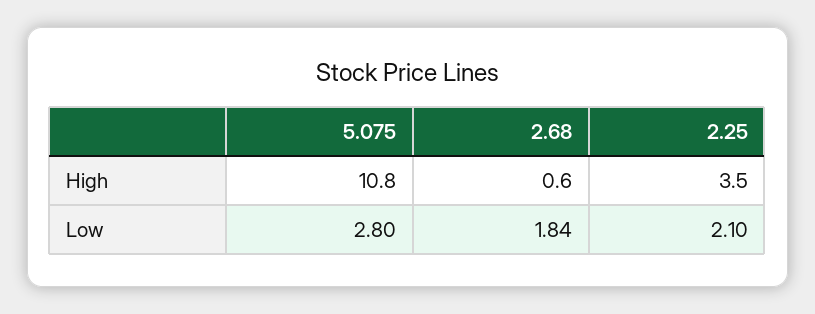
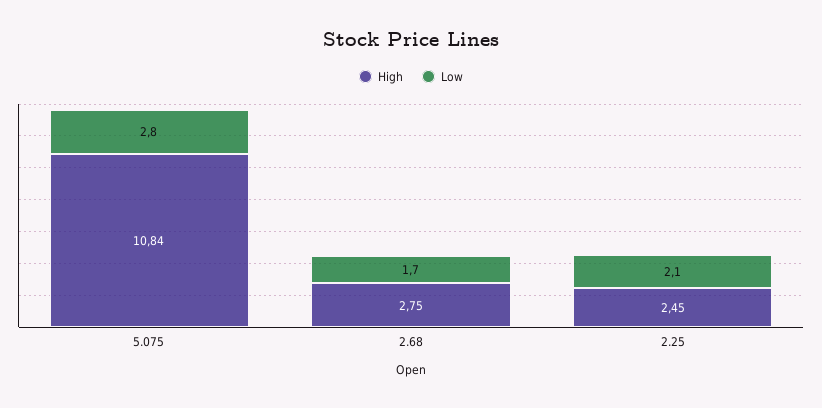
  {
    "High": {
      "5.075": 10.84,
-     "2.68": 0.6,
+     "2.68": 2.75,
-     "2.25": 3.5
+     "2.25": 2.45
    },
    "Low": {
      "5.075": 2.8,
-     "2.68": 1.84,
+     "2.68": 1.7,
      "2.25": 2.1
    }
  }

